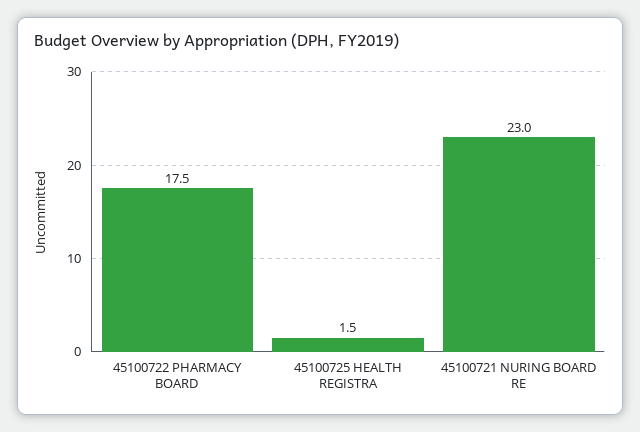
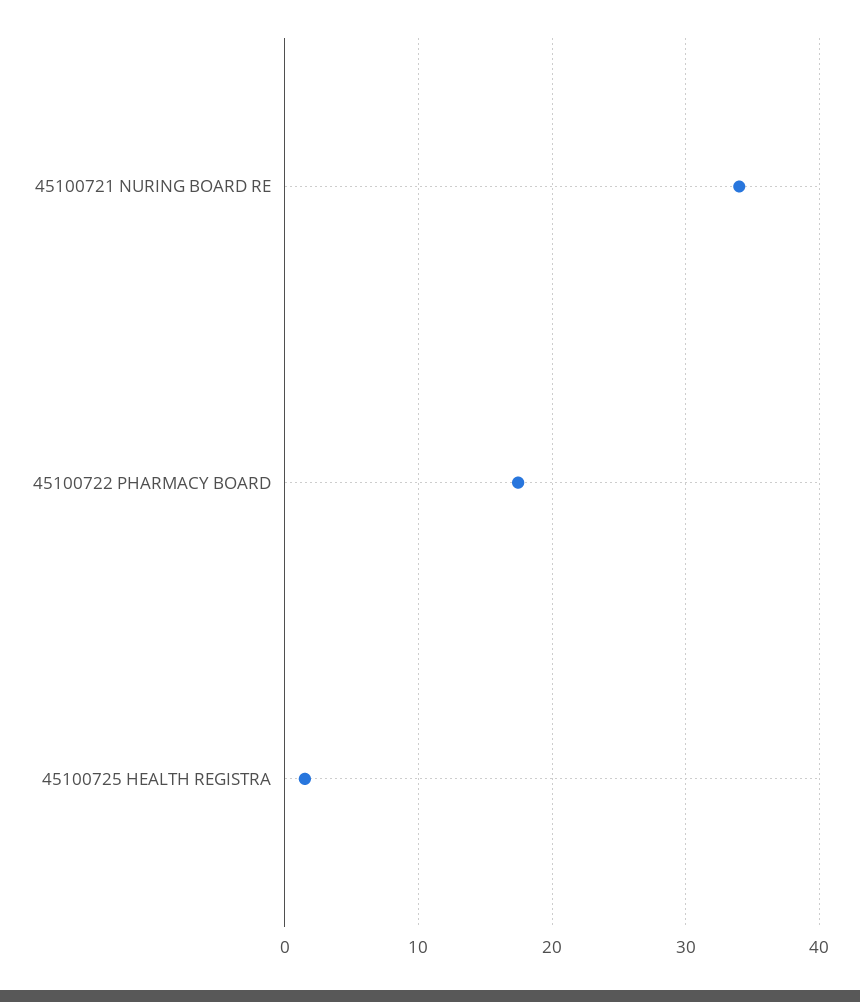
  {
    "45100722 PHARMACY BOARD": 17.5,
    "45100725 HEALTH REGISTRA": 1.5,
-   "45100721 NURING BOARD RE": 23
+   "45100721 NURING BOARD RE": 34
  }

